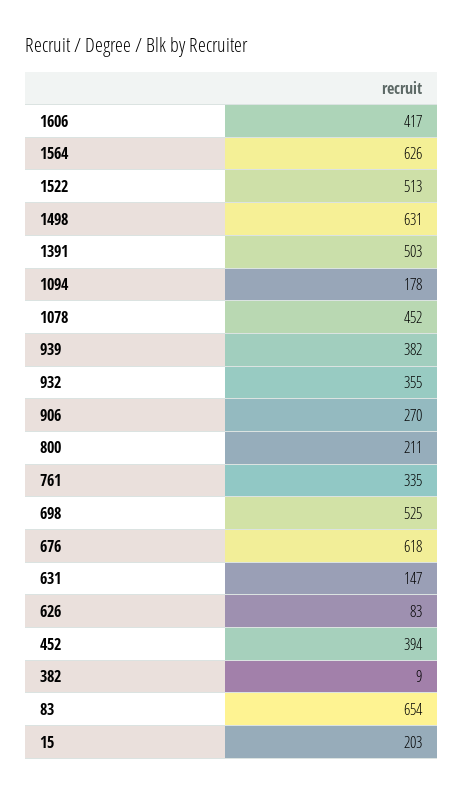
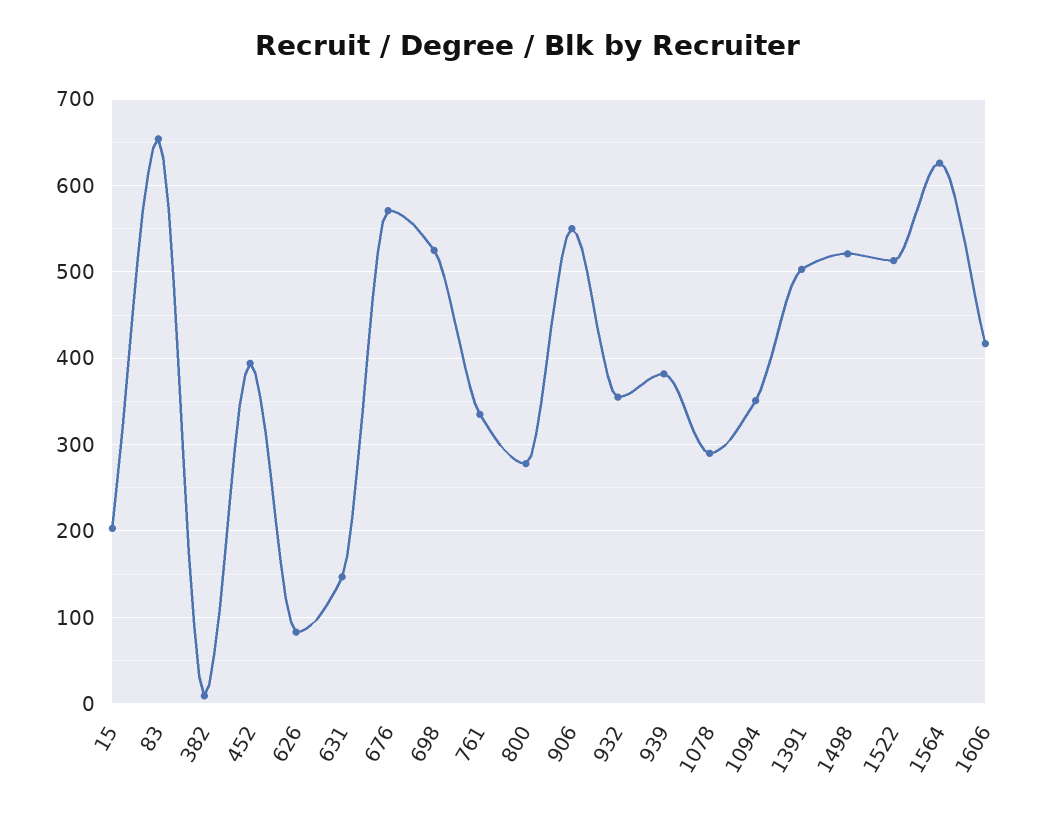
  {
    "1606": 417,
    "1564": 626,
    "1522": 513,
-   "1498": 631,
+   "1498": 520,
    "1391": 503,
-   "1094": 178,
+   "1094": 350,
-   "1078": 452,
+   "1078": 290,
    "939": 382,
    "932": 355,
-   "906": 270,
+   "906": 550,
-   "800": 211,
+   "800": 280,
    "761": 335,
    "698": 525,
-   "676": 618,
+   "676": 570,
    "631": 147,
    "626": 83,
    "452": 394,
    "382": 9,
    "83": 654,
    "15": 203
  }

